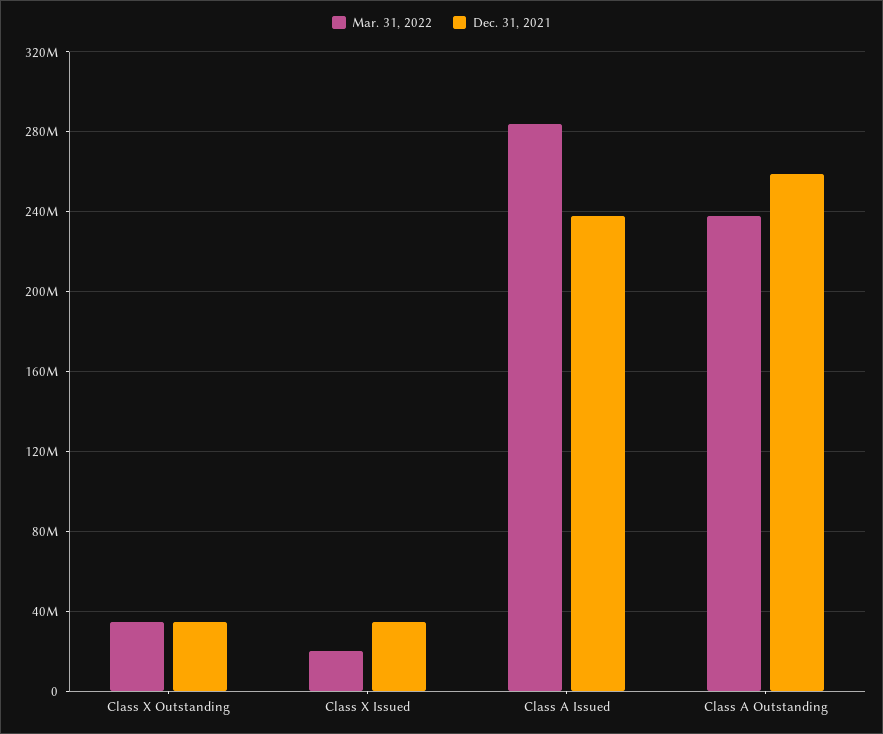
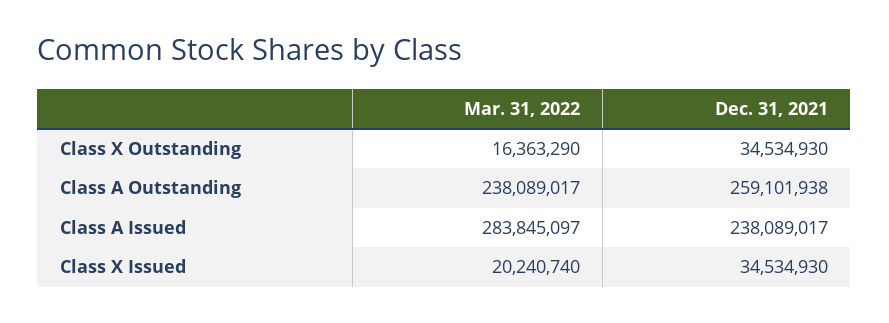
  {
    "Mar. 31, 2022": {
-     "Class X Outstanding": 35000000,
+     "Class X Outstanding": 16363290,
      "Class X Issued": 20240740,
      "Class A Issued": 283845097,
      "Class A Outstanding": 238089017
    },
    "Dec. 31, 2021": {
      "Class X Outstanding": 34534930,
      "Class X Issued": 34534930,
      "Class A Issued": 238089017,
      "Class A Outstanding": 259101938
    }
  }

